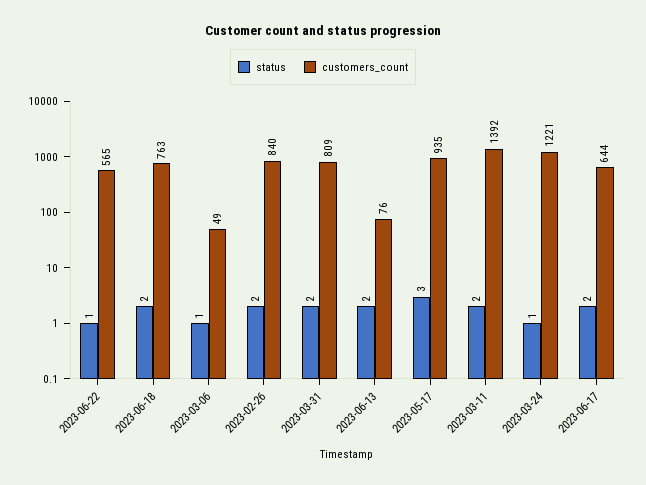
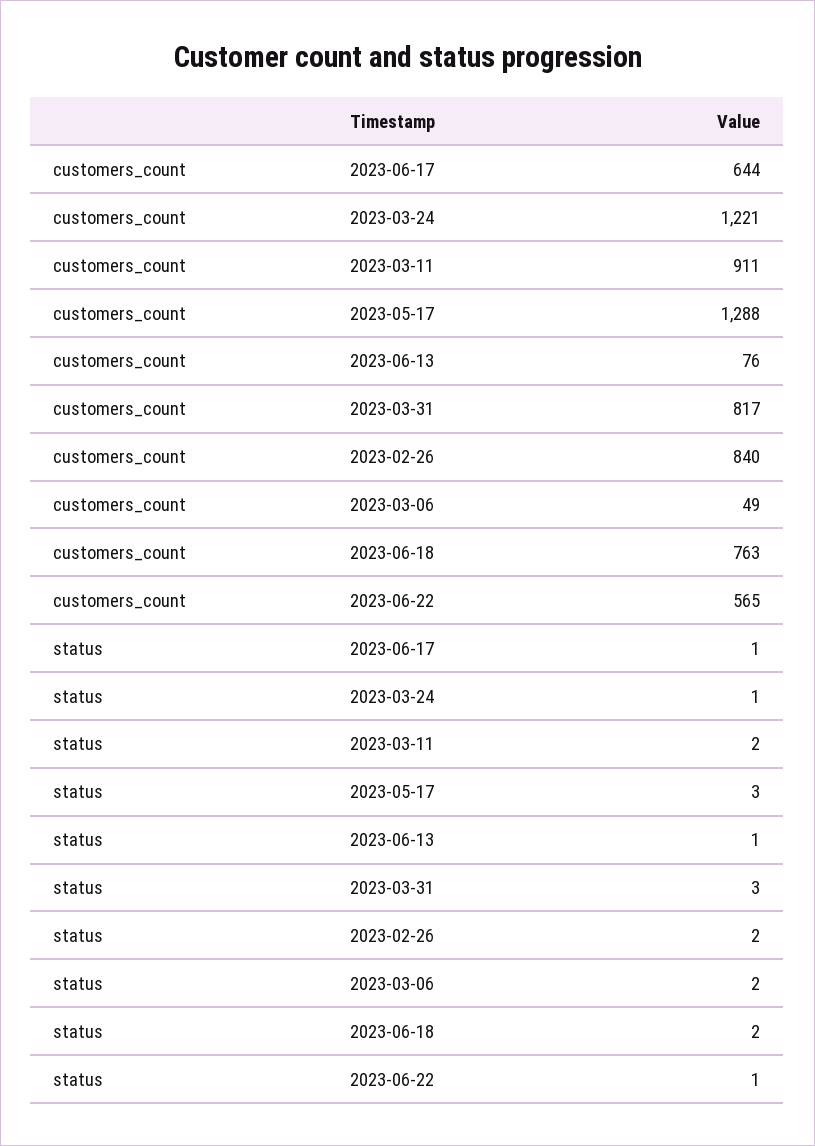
  {
    "status": {
      "2023-06-22": 1,
      "2023-06-18": 2,
-     "2023-03-06": 1,
+     "2023-03-06": 2,
      "2023-02-26": 2,
-     "2023-03-31": 2,
+     "2023-03-31": 3,
-     "2023-06-13": 2,
+     "2023-06-13": 1,
      "2023-05-17": 3,
      "2023-03-11": 2,
      "2023-03-24": 1,
-     "2023-06-17": 2
+     "2023-06-17": 1
    },
    "customers_count": {
      "2023-06-22": 565,
      "2023-06-18": 763,
      "2023-03-06": 49,
      "2023-02-26": 840,
-     "2023-03-31": 809,
+     "2023-03-31": 817,
      "2023-06-13": 76,
-     "2023-05-17": 935,
+     "2023-05-17": 1288,
-     "2023-03-11": 1392,
+     "2023-03-11": 911,
      "2023-03-24": 1221,
      "2023-06-17": 644
    }
  }

